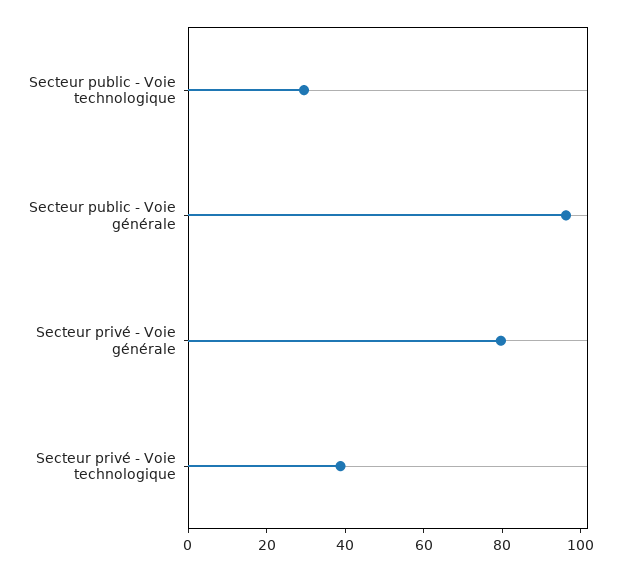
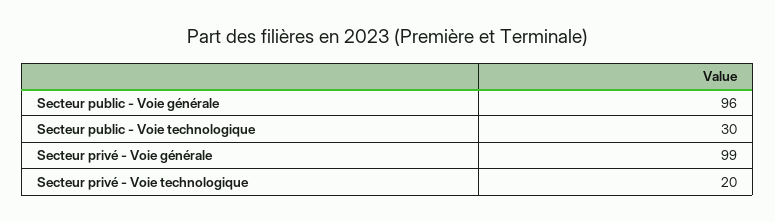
  {
    "Secteur public - Voie technologique": 30,
    "Secteur public - Voie générale": 96,
-   "Secteur privé - Voie générale": 80,
+   "Secteur privé - Voie générale": 99,
-   "Secteur privé - Voie technologique": 40
+   "Secteur privé - Voie technologique": 20
  }

